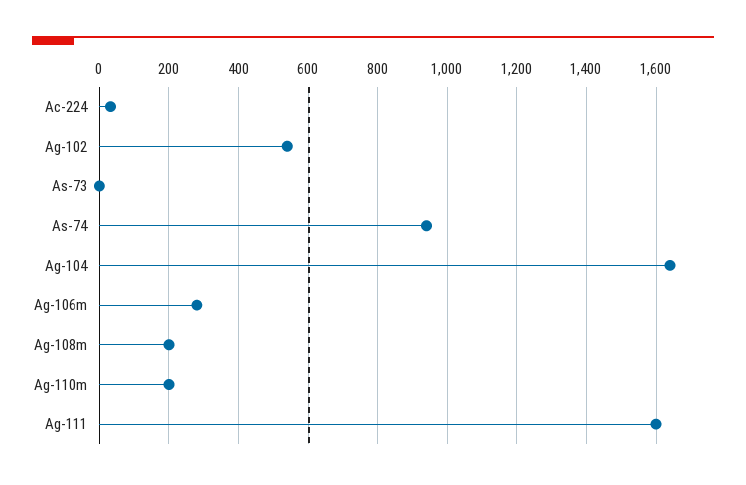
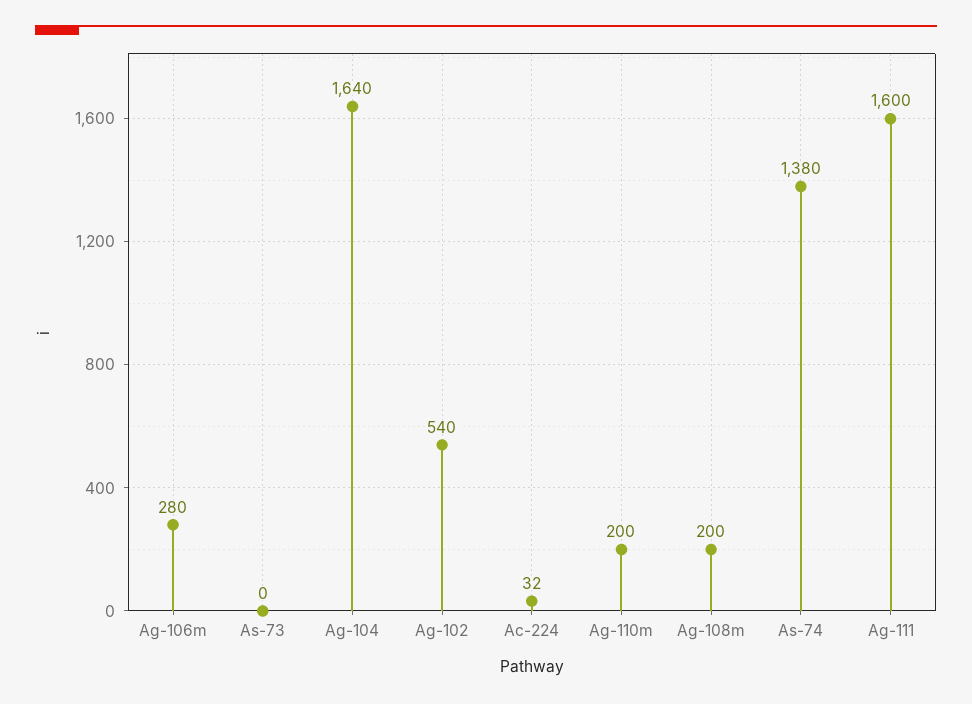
  {
    "Ac-224": 32,
    "Ag-102": 540,
    "As-73": 0,
-   "As-74": 940,
+   "As-74": 1380,
    "Ag-104": 1640,
    "Ag-106m": 280,
    "Ag-108m": 200,
    "Ag-110m": 200,
    "Ag-111": 1600
  }

